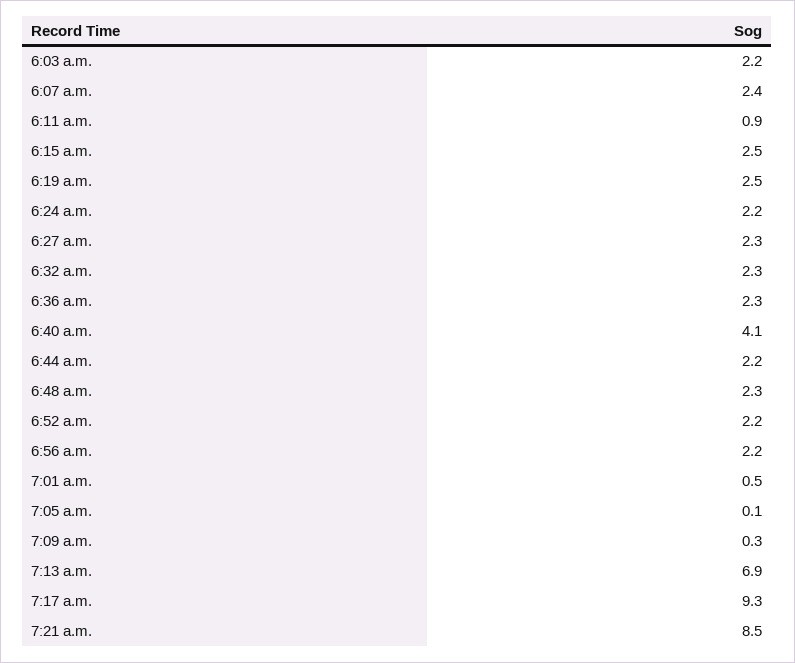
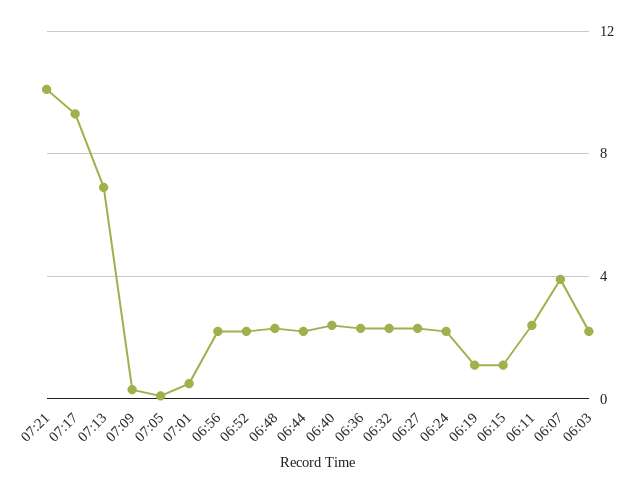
  {
    "6:03 a.m.": 2.2,
-   "6:07 a.m.": 2.4,
+   "6:07 a.m.": 4,
-   "6:11 a.m.": 0.9,
+   "6:11 a.m.": 2.5,
-   "6:15 a.m.": 2.5,
+   "6:15 a.m.": 1,
-   "6:19 a.m.": 2.5,
+   "6:19 a.m.": 1,
    "6:24 a.m.": 2.2,
    "6:27 a.m.": 2.3,
    "6:32 a.m.": 2.3,
    "6:36 a.m.": 2.3,
-   "6:40 a.m.": 4.1,
+   "6:40 a.m.": 2.5,
    "6:44 a.m.": 2.2,
    "6:48 a.m.": 2.3,
    "6:52 a.m.": 2.2,
    "6:56 a.m.": 2.2,
    "7:01 a.m.": 0.5,
    "7:05 a.m.": 0.1,
    "7:09 a.m.": 0.3,
    "7:13 a.m.": 6.9,
    "7:17 a.m.": 9.3,
-   "7:21 a.m.": 8.5
+   "7:21 a.m.": 10
  }

